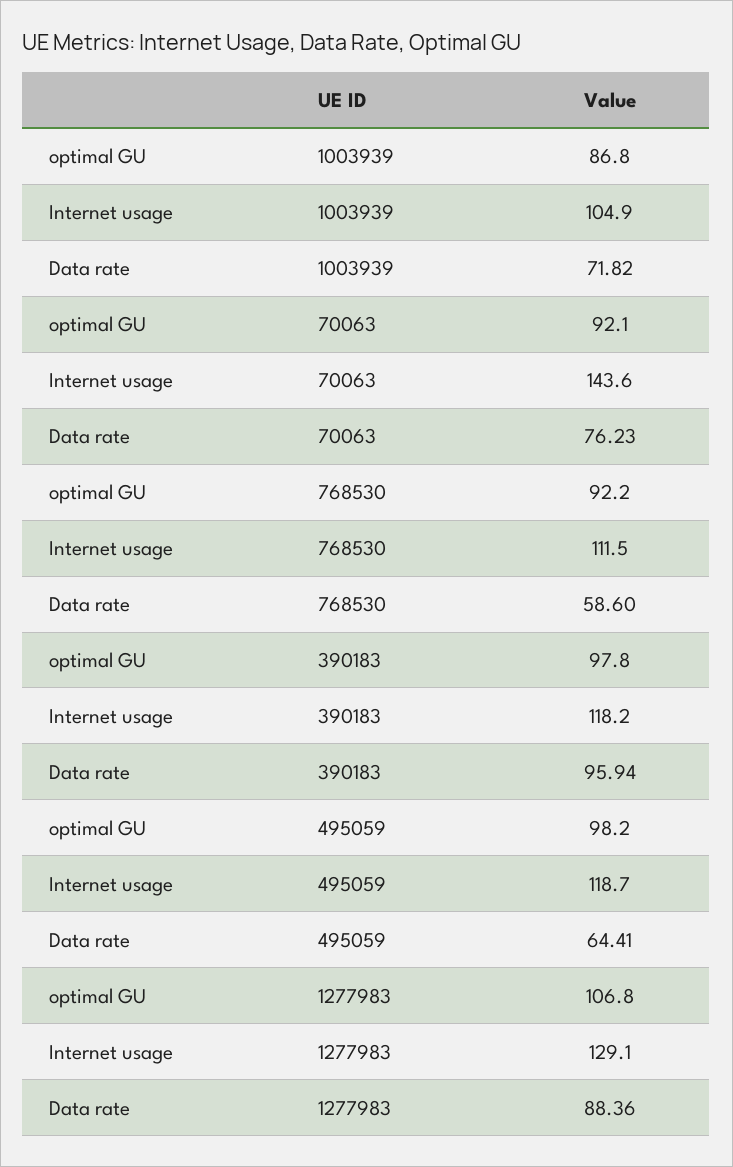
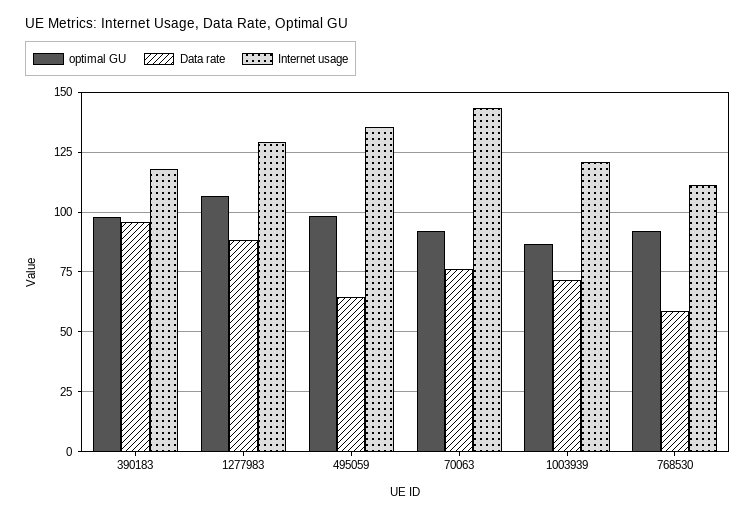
  {
    "optimal GU": {
      "1003939": 86.8,
      "70063": 92.1,
      "768530": 92.2,
      "390183": 97.8,
      "495059": 98.2,
      "1277983": 106.8
    },
    "Internet usage": {
-     "1003939": 104.9,
+     "1003939": 120,
      "70063": 143.6,
      "768530": 111.5,
      "390183": 118.2,
-     "495059": 118.7,
+     "495059": 135,
      "1277983": 129.1
    },
    "Data rate": {
      "1003939": 71.82,
      "70063": 76.23,
      "768530": 58.6,
      "390183": 95.94,
      "495059": 64.41,
      "1277983": 88.36
    }
  }

